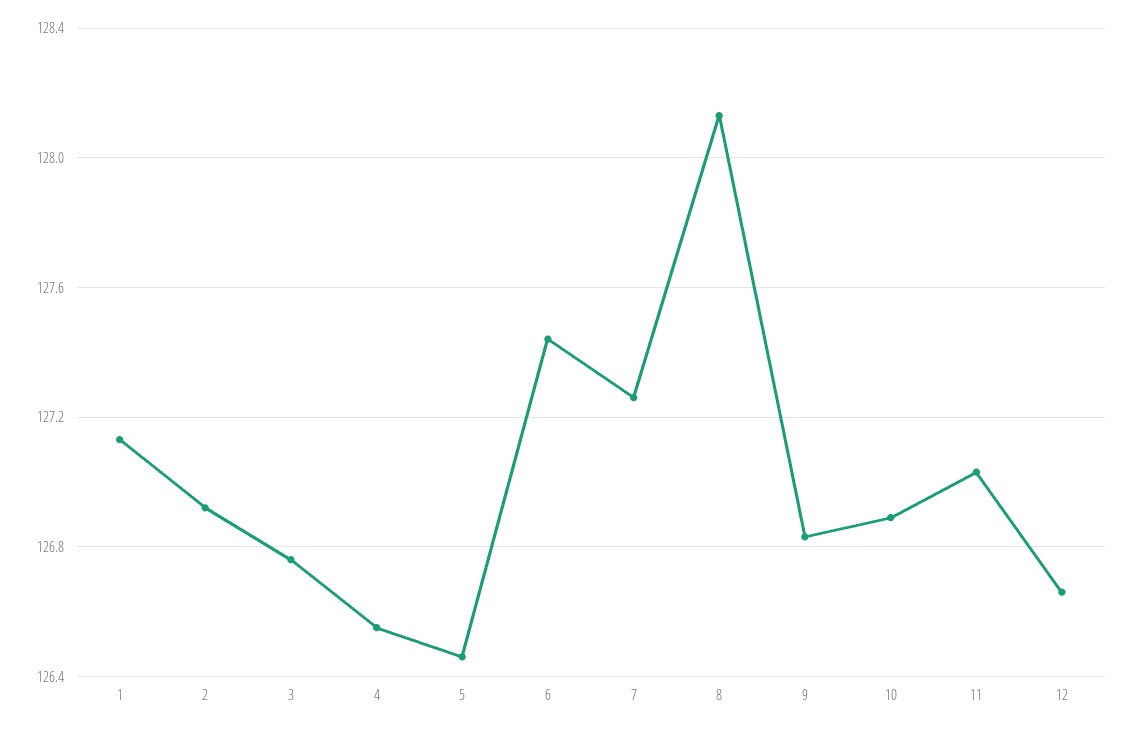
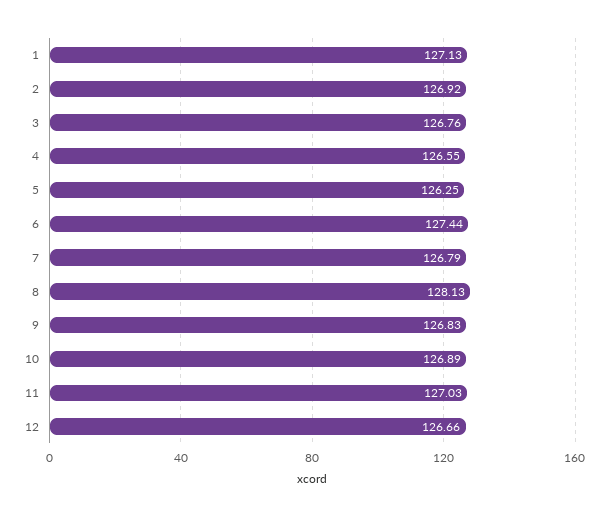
  {
    "1": 127.13,
    "2": 126.92,
    "3": 126.76,
    "4": 126.55,
-   "5": 126.45,
+   "5": 126.25,
    "6": 127.44,
-   "7": 127.25,
+   "7": 126.79,
    "8": 128.13,
    "9": 126.83,
    "10": 126.89,
    "11": 127.03,
    "12": 126.66
  }

